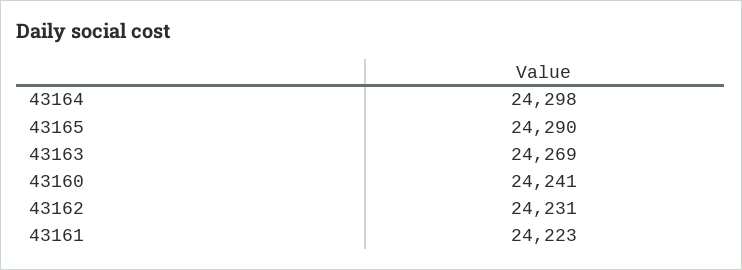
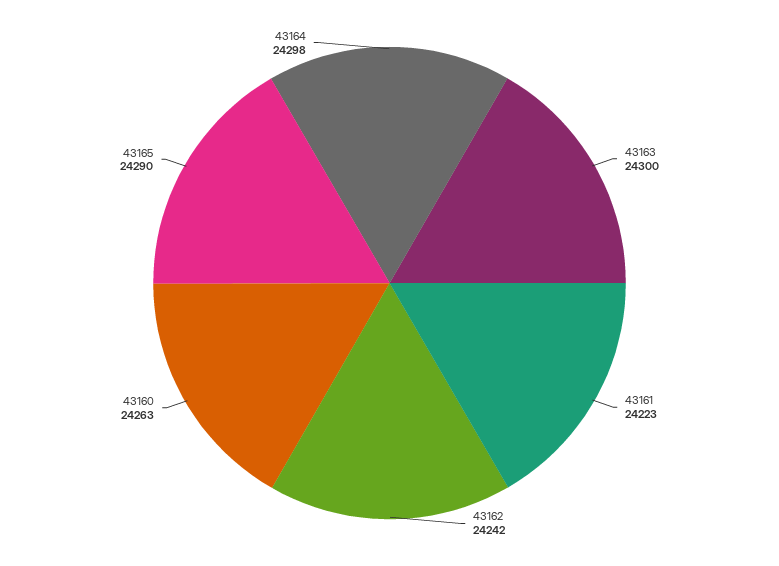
  {
    "43164": 24298,
    "43165": 24290,
-   "43163": 24269,
+   "43163": 24300,
-   "43160": 24241,
+   "43160": 24263,
-   "43162": 24231,
+   "43162": 24242,
    "43161": 24223
  }

